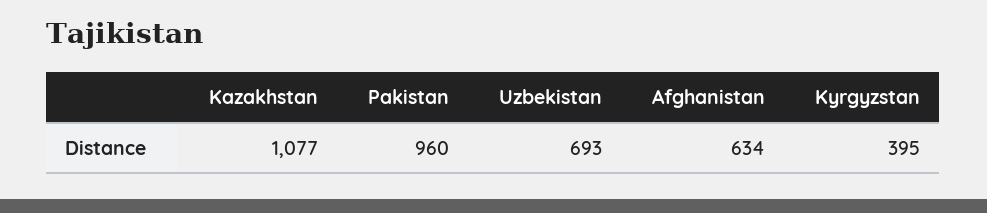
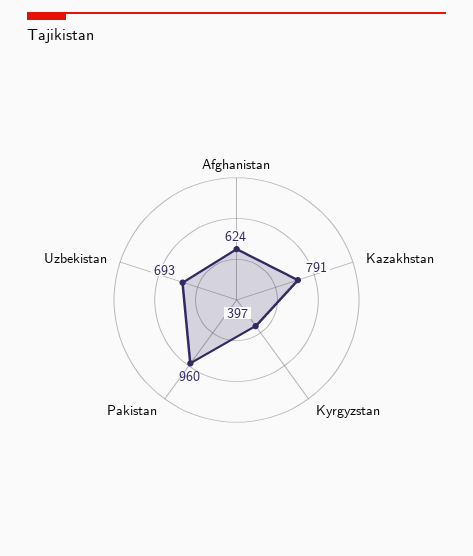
  {
-   "Kazakhstan": 1077,
+   "Kazakhstan": 791,
    "Pakistan": 960,
    "Uzbekistan": 693,
-   "Afghanistan": 634,
+   "Afghanistan": 624,
-   "Kyrgyzstan": 395
+   "Kyrgyzstan": 397
  }

